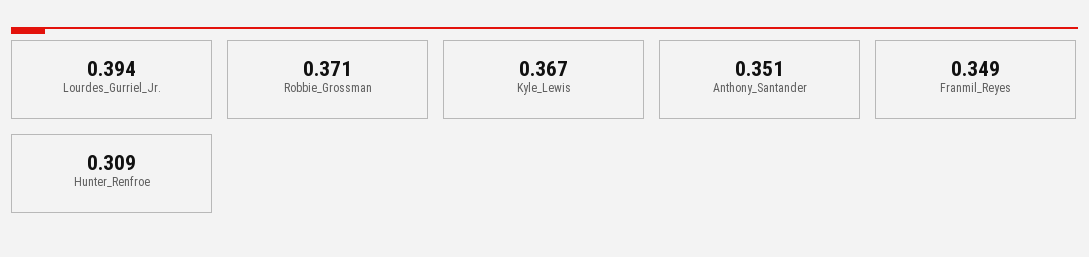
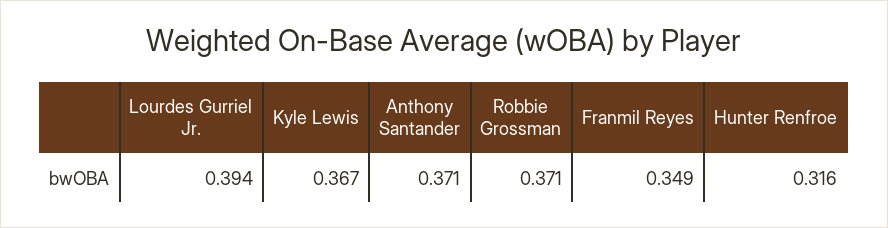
  {
    "Lourdes_Gurriel_Jr.": 0.394,
    "Robbie_Grossman": 0.371,
    "Kyle_Lewis": 0.367,
-   "Anthony_Santander": 0.351,
+   "Anthony_Santander": 0.371,
    "Franmil_Reyes": 0.349,
-   "Hunter_Renfroe": 0.309
+   "Hunter_Renfroe": 0.316
  }

